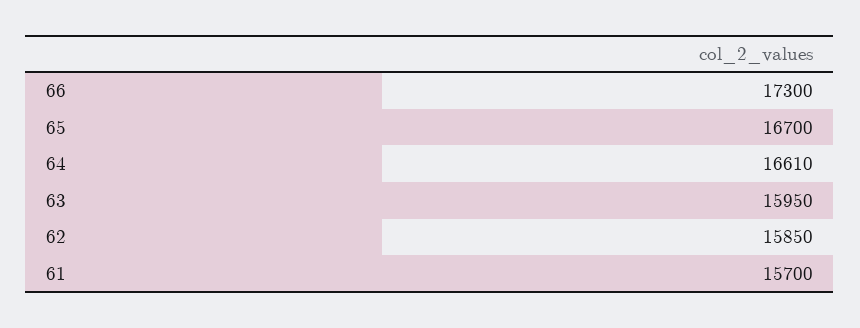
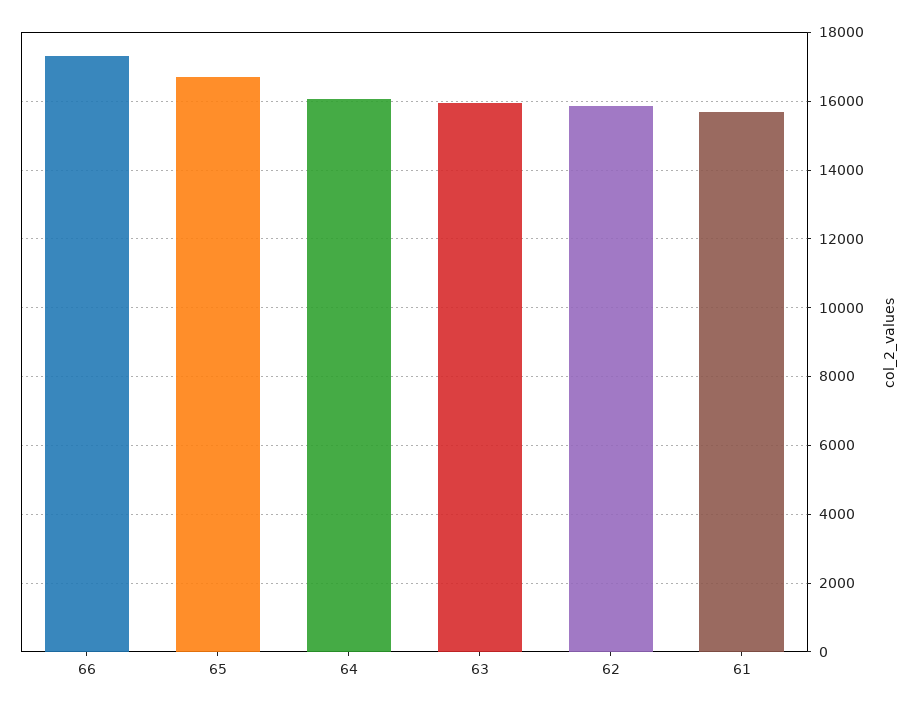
  {
    "66": 17300,
    "65": 16700,
-   "64": 16610,
+   "64": 16000,
    "63": 15950,
    "62": 15850,
    "61": 15700
  }

